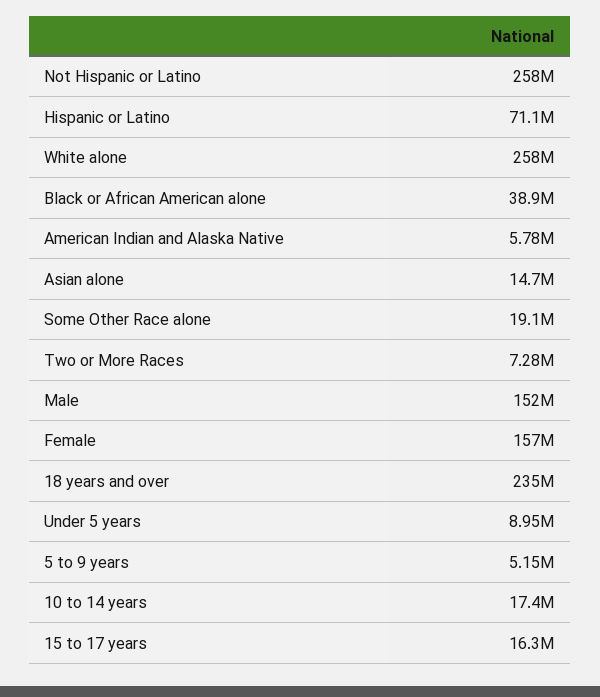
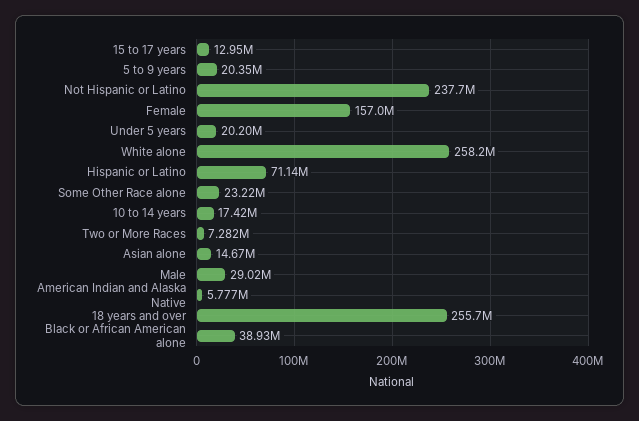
  {
-   "Not Hispanic or Latino": 258000000,
+   "Not Hispanic or Latino": 237700000,
    "Hispanic or Latino": 71140000,
    "White alone": 258200000,
    "Black or African American alone": 38930000,
    "American Indian and Alaska Native": 5777000,
    "Asian alone": 14670000,
-   "Some Other Race alone": 19100000,
+   "Some Other Race alone": 23220000,
    "Two or More Races": 7282000,
-   "Male": 152000000,
+   "Male": 29020000,
    "Female": 157000000,
-   "18 years and over": 235000000,
+   "18 years and over": 255700000,
-   "Under 5 years": 8950000,
+   "Under 5 years": 20200000,
-   "5 to 9 years": 5150000,
+   "5 to 9 years": 20350000,
    "10 to 14 years": 17420000,
-   "15 to 17 years": 16300000
+   "15 to 17 years": 12950000
  }

